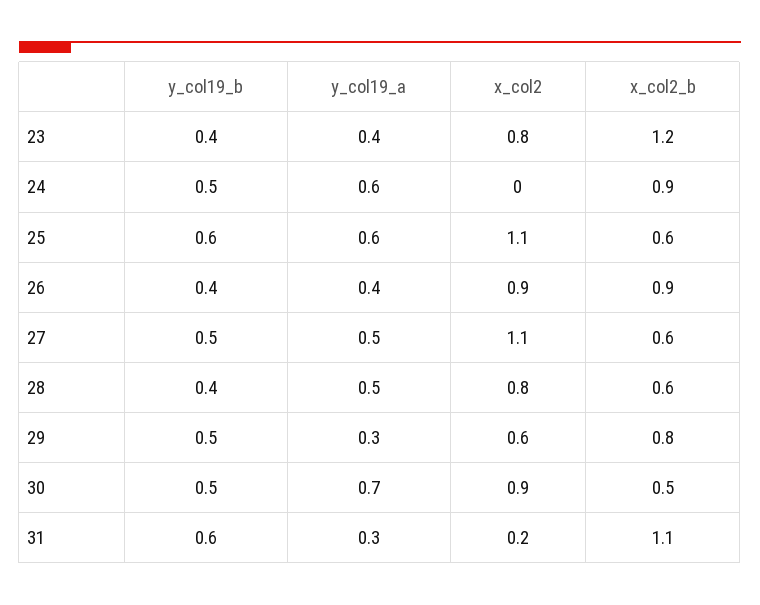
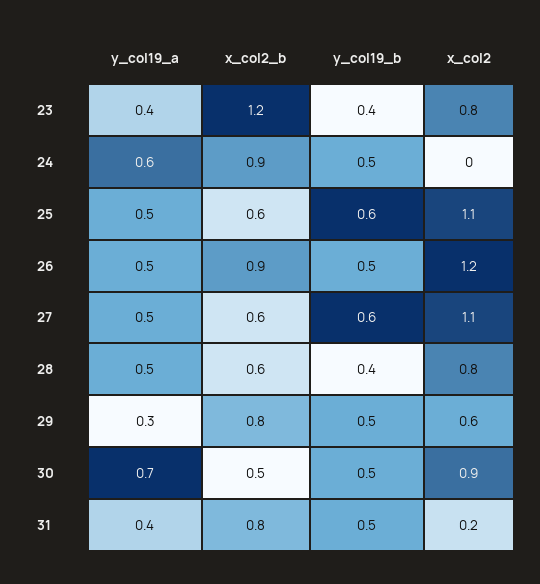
  {
    "y_col19_b": {
      "23": 0.4,
      "24": 0.5,
      "25": 0.6,
-     "26": 0.4,
+     "26": 0.5,
-     "27": 0.5,
+     "27": 0.6,
      "28": 0.4,
      "29": 0.5,
      "30": 0.5,
-     "31": 0.6
+     "31": 0.5
    },
    "y_col19_a": {
      "23": 0.4,
      "24": 0.6,
-     "25": 0.6,
+     "25": 0.5,
-     "26": 0.4,
+     "26": 0.5,
      "27": 0.5,
      "28": 0.5,
      "29": 0.3,
      "30": 0.7,
-     "31": 0.3
+     "31": 0.4
    },
    "x_col2": {
      "23": 0.8,
      "24": 0,
      "25": 1.1,
-     "26": 0.9,
+     "26": 1.2,
      "27": 1.1,
      "28": 0.8,
      "29": 0.6,
      "30": 0.9,
      "31": 0.2
    },
    "x_col2_b": {
      "23": 1.2,
      "24": 0.9,
      "25": 0.6,
      "26": 0.9,
      "27": 0.6,
      "28": 0.6,
      "29": 0.8,
      "30": 0.5,
-     "31": 1.1
+     "31": 0.8
    }
  }

